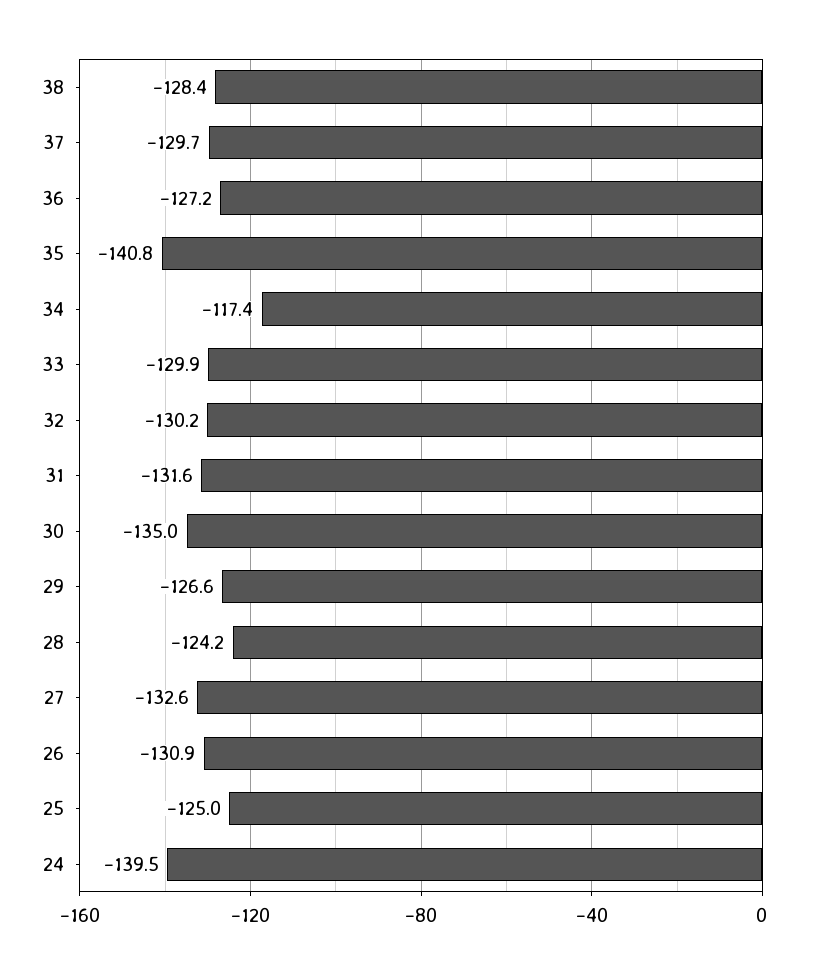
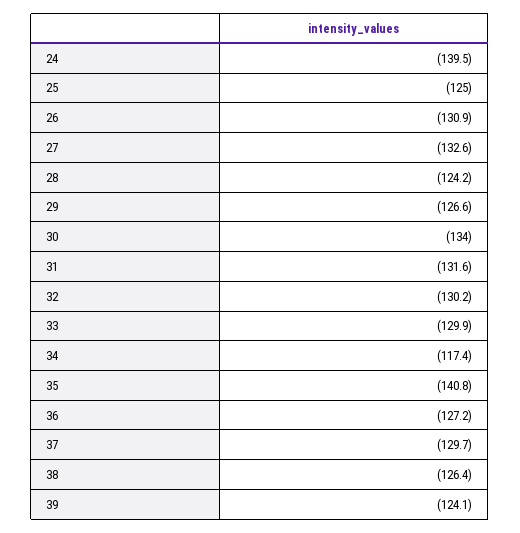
  {
-   "38": -128.4,
+   "38": -126.4,
    "37": -129.7,
    "36": -127.2,
    "35": -140.8,
    "34": -117.4,
    "33": -129.9,
    "32": -130.2,
    "31": -131.6,
-   "30": -135,
+   "30": -134,
    "29": -126.6,
    "28": -124.2,
    "27": -132.6,
    "26": -130.9,
    "25": -125,
-   "24": -139.5
+   "24": -139.5,
+   "39": -124.1
  }

